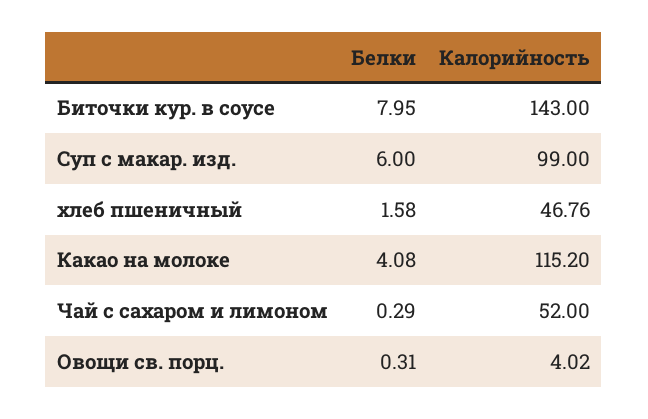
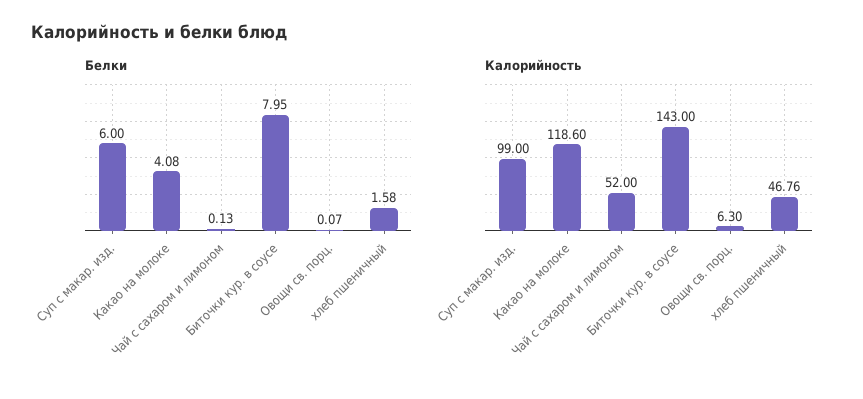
  {
    "Белки": {
      "Биточки кур. в соусе": 7.95,
      "Суп с макар. изд.": 6,
      "хлеб пшеничный": 1.58,
      "Какао на молоке": 4.08,
-     "Чай с сахаром и лимоном": 0.29,
+     "Чай с сахаром и лимоном": 0.13,
-     "Овощи св. порц.": 0.31
+     "Овощи св. порц.": 0.07
    },
    "Калорийность": {
      "Биточки кур. в соусе": 143,
      "Суп с макар. изд.": 99,
      "хлеб пшеничный": 46.76,
-     "Какао на молоке": 115.2,
+     "Какао на молоке": 118.6,
      "Чай с сахаром и лимоном": 52,
-     "Овощи св. порц.": 4.02
+     "Овощи св. порц.": 6.3
    }
  }

